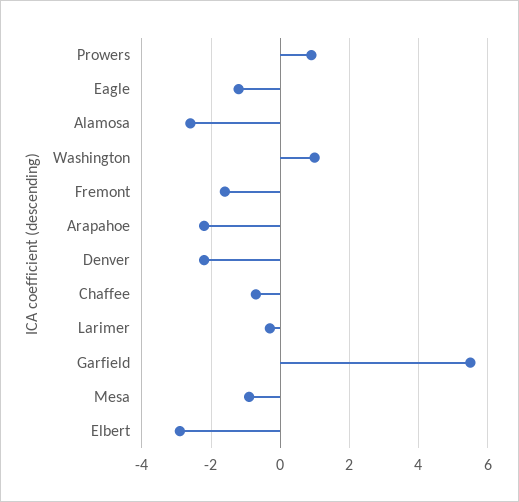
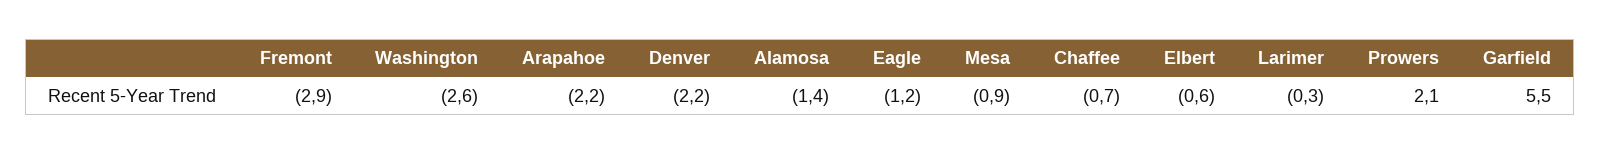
  {
-   "Prowers": 1,
+   "Prowers": 2.1,
    "Eagle": -1.2,
-   "Alamosa": -2.5,
+   "Alamosa": -1.4,
-   "Washington": 1,
+   "Washington": -2.6,
-   "Fremont": -1.5,
+   "Fremont": -2.9,
    "Arapahoe": -2.2,
    "Denver": -2.2,
    "Chaffee": -0.7,
    "Larimer": -0.3,
    "Garfield": 5.5,
    "Mesa": -0.9,
-   "Elbert": -3
+   "Elbert": -0.6
  }

